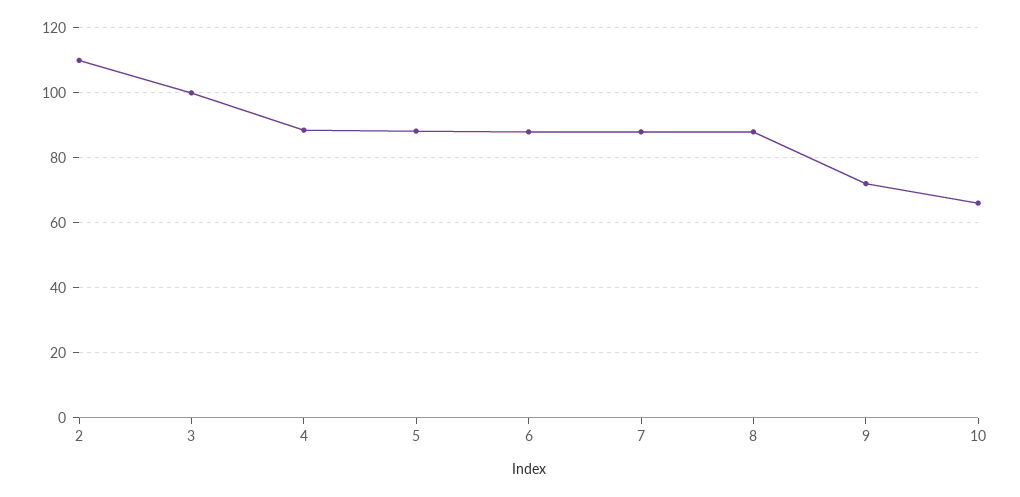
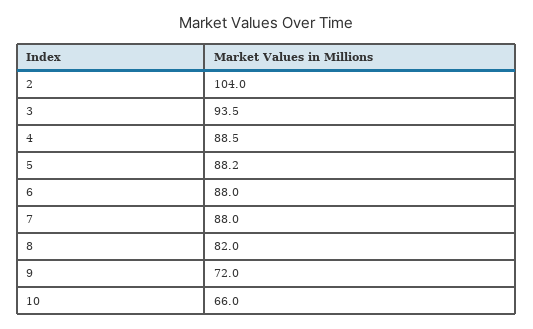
  {
-   "2": 110,
+   "2": 104,
-   "3": 100,
+   "3": 93.5,
    "4": 88.5,
    "5": 88.2,
    "6": 88,
    "7": 88,
-   "8": 88,
+   "8": 82,
    "9": 72,
    "10": 66
  }

